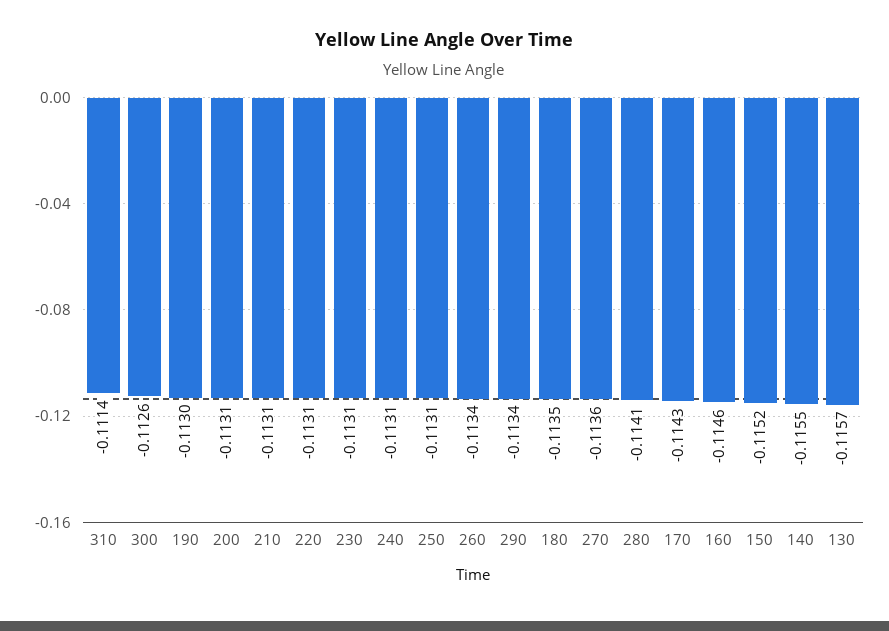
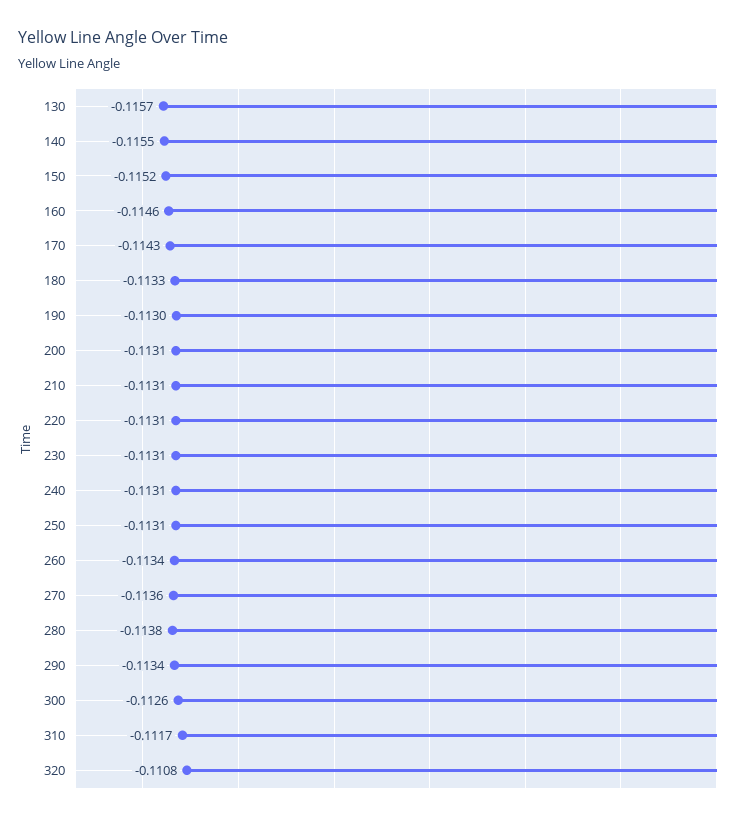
  {
-   "310": -0.1114,
+   "310": -0.1117,
    "300": -0.1126,
    "190": -0.113,
    "200": -0.1131,
    "210": -0.1131,
    "220": -0.1131,
    "230": -0.1131,
    "240": -0.1131,
    "250": -0.1131,
    "260": -0.1134,
    "290": -0.1134,
-   "180": -0.1135,
+   "180": -0.1133,
    "270": -0.1136,
-   "280": -0.1141,
+   "280": -0.1138,
    "170": -0.1143,
    "160": -0.1146,
    "150": -0.1152,
    "140": -0.1155,
-   "130": -0.1157
+   "130": -0.1157,
+   "320": -0.1108
  }

